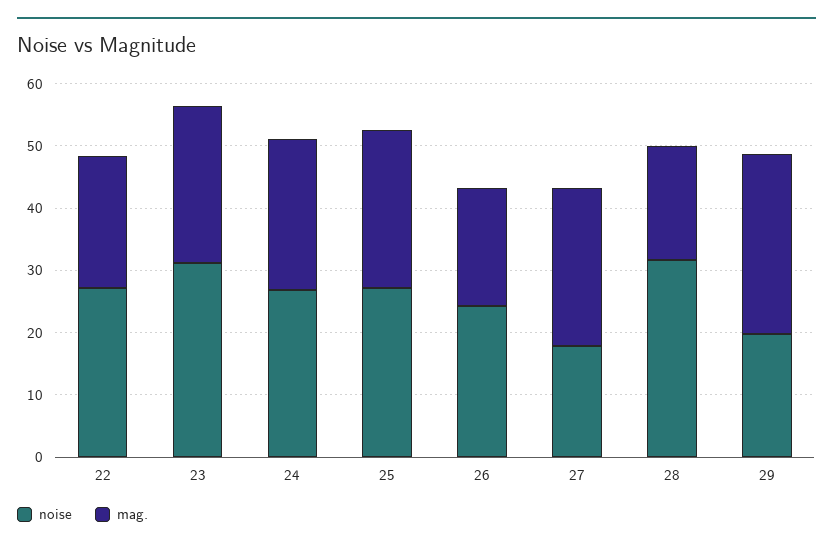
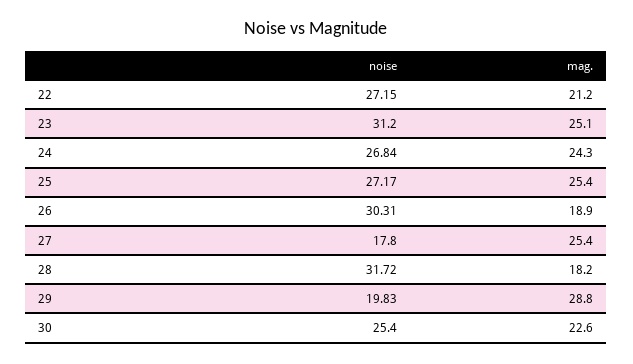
  {
    "noise": {
      "22": 27.15,
      "23": 31.2,
      "24": 26.84,
      "25": 27.17,
-     "26": 24,
+     "26": 30.31,
      "27": 17.8,
      "28": 31.72,
-     "29": 19.83
+     "29": 19.83,
+     "30": 25.4
    },
    "mag.": {
      "22": 21.2,
      "23": 25.1,
      "24": 24.3,
      "25": 25.4,
      "26": 18.9,
      "27": 25.4,
      "28": 18.2,
-     "29": 28.8
+     "29": 28.8,
+     "30": 22.6
    }
  }

